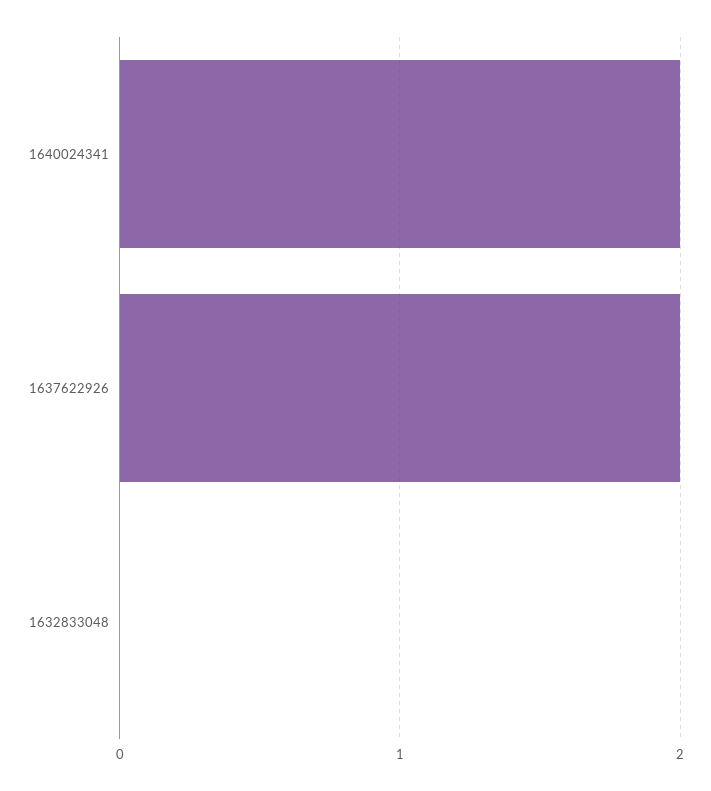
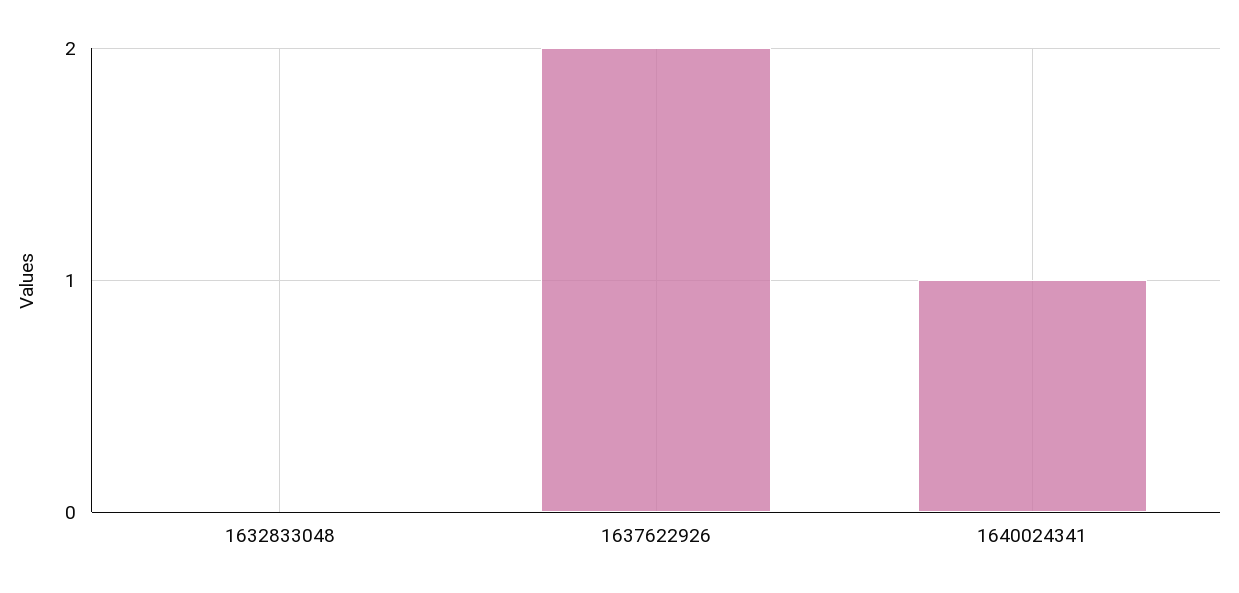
  {
-   "1640024341": 2,
+   "1640024341": 1,
    "1637622926": 2,
    "1632833048": 0
  }

